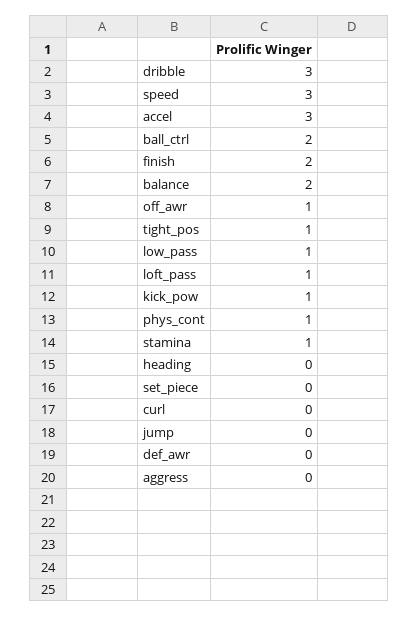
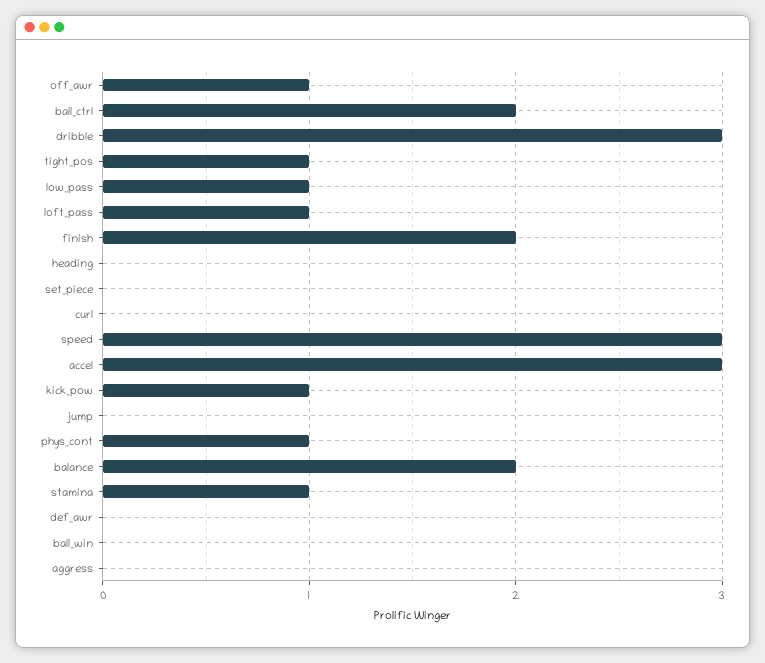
  {
    "dribble": 3,
    "speed": 3,
    "accel": 3,
    "ball_ctrl": 2,
    "finish": 2,
    "balance": 2,
    "off_awr": 1,
    "tight_pos": 1,
    "low_pass": 1,
    "loft_pass": 1,
    "kick_pow": 1,
    "phys_cont": 1,
    "stamina": 1,
    "heading": 0,
    "set_piece": 0,
    "curl": 0,
    "jump": 0,
    "def_awr": 0,
-   "aggress": 0
+   "aggress": 0,
+   "ball_win": 0
  }

